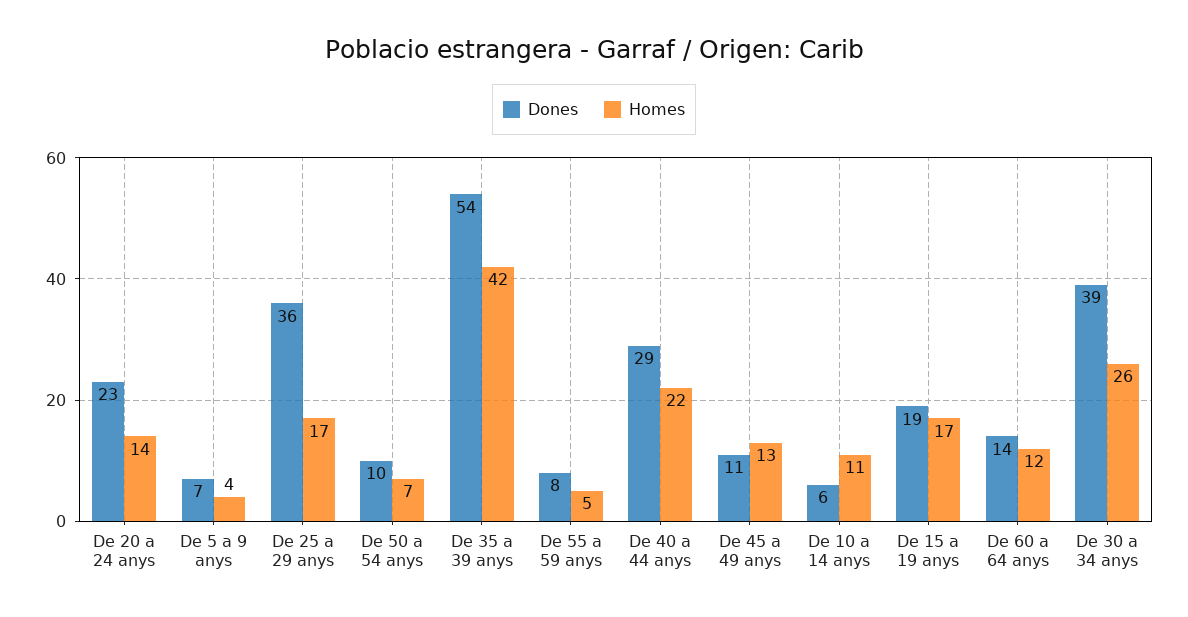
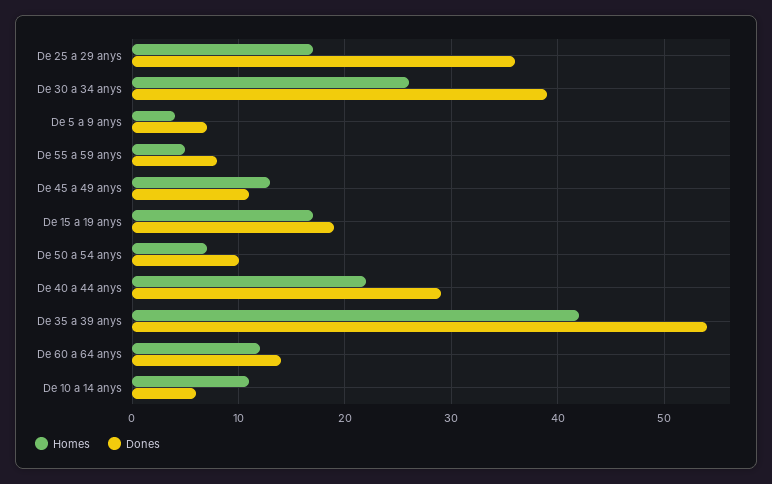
  {
    "Dones": {
-     "De 20 a 24 anys": 23,
      "De 5 a 9 anys": 7,
      "De 25 a 29 anys": 36,
      "De 50 a 54 anys": 10,
      "De 35 a 39 anys": 54,
      "De 55 a 59 anys": 8,
      "De 40 a 44 anys": 29,
      "De 45 a 49 anys": 11,
      "De 10 a 14 anys": 6,
      "De 15 a 19 anys": 19,
      "De 60 a 64 anys": 14,
      "De 30 a 34 anys": 39
    },
    "Homes": {
-     "De 20 a 24 anys": 14,
      "De 5 a 9 anys": 4,
      "De 25 a 29 anys": 17,
      "De 50 a 54 anys": 7,
      "De 35 a 39 anys": 42,
      "De 55 a 59 anys": 5,
      "De 40 a 44 anys": 22,
      "De 45 a 49 anys": 13,
      "De 10 a 14 anys": 11,
      "De 15 a 19 anys": 17,
      "De 60 a 64 anys": 12,
      "De 30 a 34 anys": 26
    }
  }

